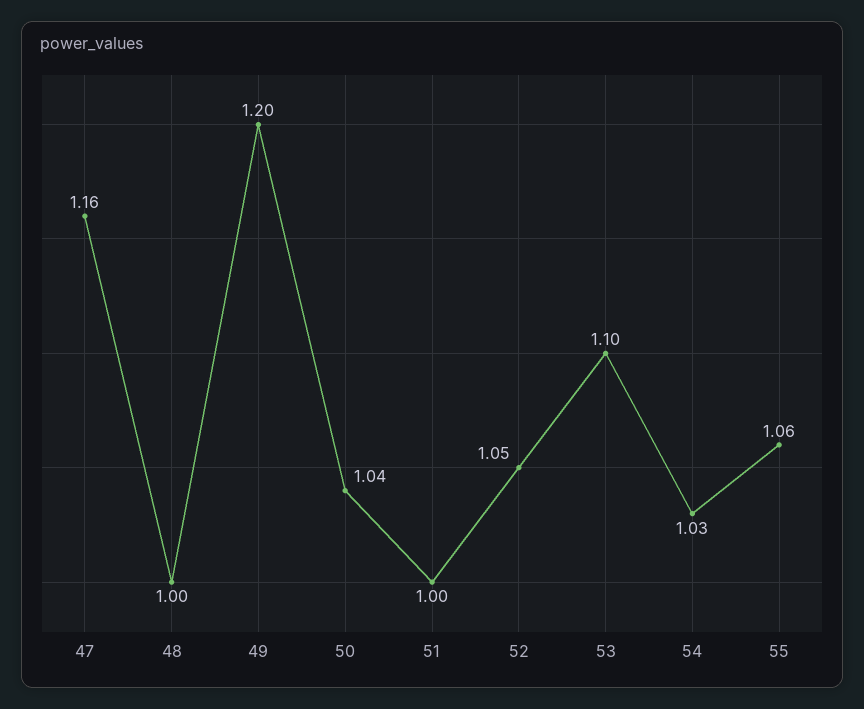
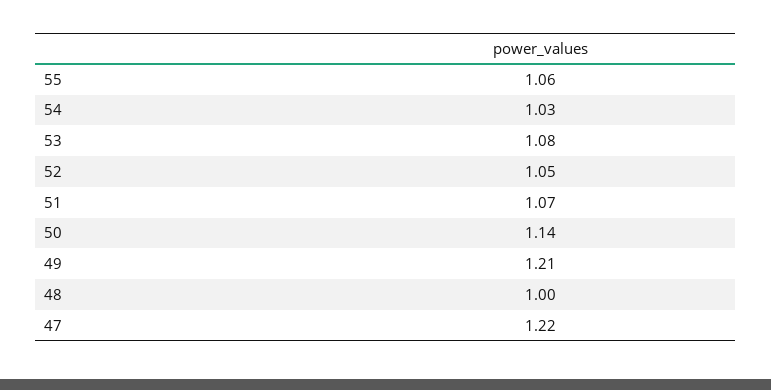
  {
-   "47": 1.16,
+   "47": 1.22,
    "48": 1,
-   "49": 1.2,
+   "49": 1.21,
-   "50": 1.04,
+   "50": 1.14,
-   "51": 1,
+   "51": 1.07,
    "52": 1.05,
-   "53": 1.1,
+   "53": 1.08,
    "54": 1.03,
    "55": 1.06
  }

